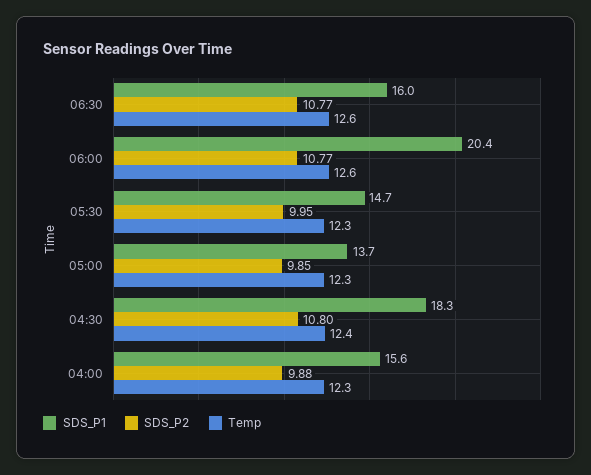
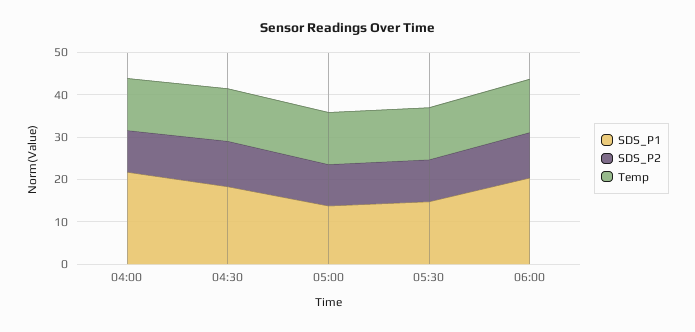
  {
    "SDS_P1": {
-     "06:30": 16,
      "06:00": 20.4,
      "05:30": 14.7,
      "05:00": 13.7,
      "04:30": 18.3,
-     "04:00": 15.6
+     "04:00": 22
    },
    "SDS_P2": {
-     "06:30": 10.77,
      "06:00": 10.77,
      "05:30": 9.95,
      "05:00": 9.85,
      "04:30": 10.8,
      "04:00": 9.88
    },
    "Temp": {
-     "06:30": 12.6,
      "06:00": 12.6,
      "05:30": 12.3,
      "05:00": 12.3,
      "04:30": 12.4,
      "04:00": 12.3
    }
  }

